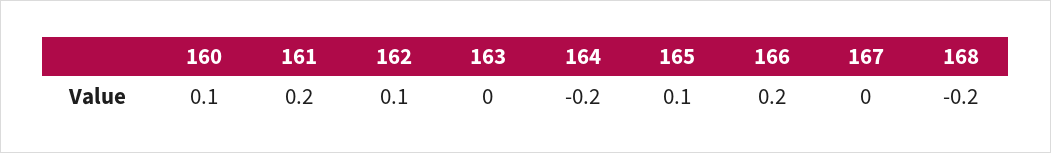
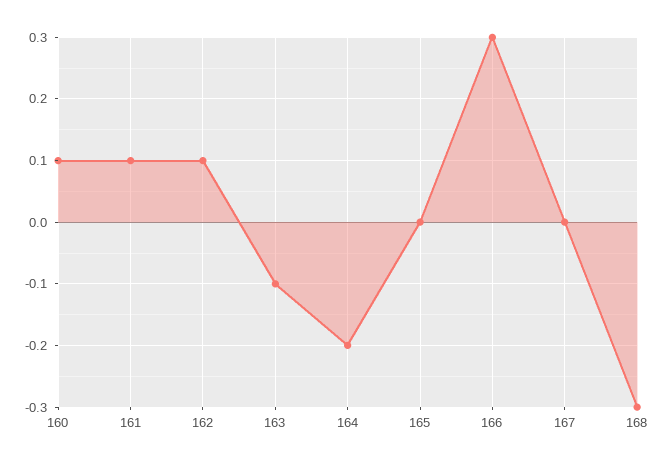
  {
    "160": 0.1,
-   "161": 0.2,
+   "161": 0.1,
    "162": 0.1,
-   "163": 0,
+   "163": -0.1,
    "164": -0.2,
-   "165": 0.1,
+   "165": 0,
-   "166": 0.2,
+   "166": 0.3,
    "167": 0,
-   "168": -0.2
+   "168": -0.3
  }

